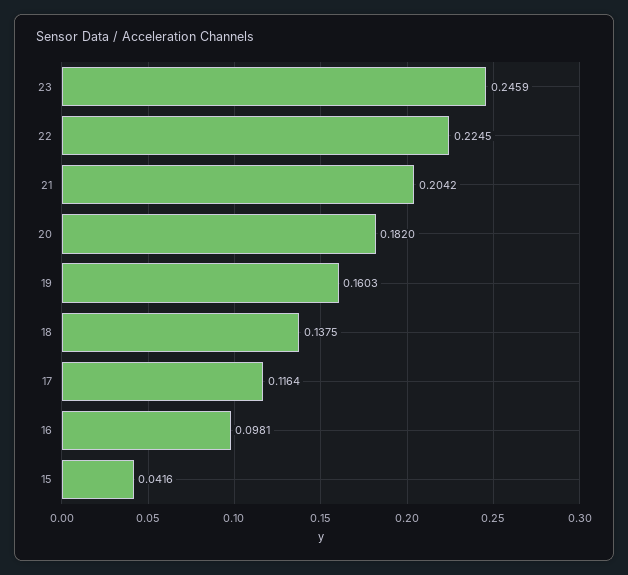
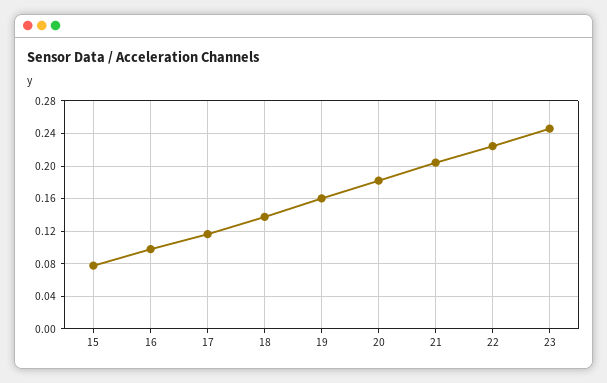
  {
    "23": 0.2459,
    "22": 0.2245,
    "21": 0.2042,
    "20": 0.182,
    "19": 0.1603,
    "18": 0.1375,
    "17": 0.1164,
    "16": 0.0981,
-   "15": 0.0416
+   "15": 0.08
  }

